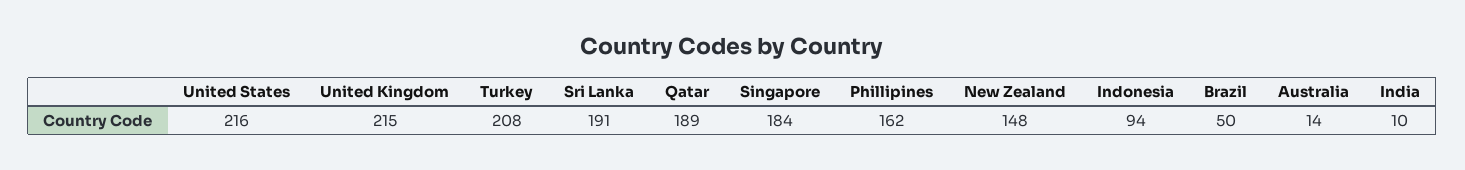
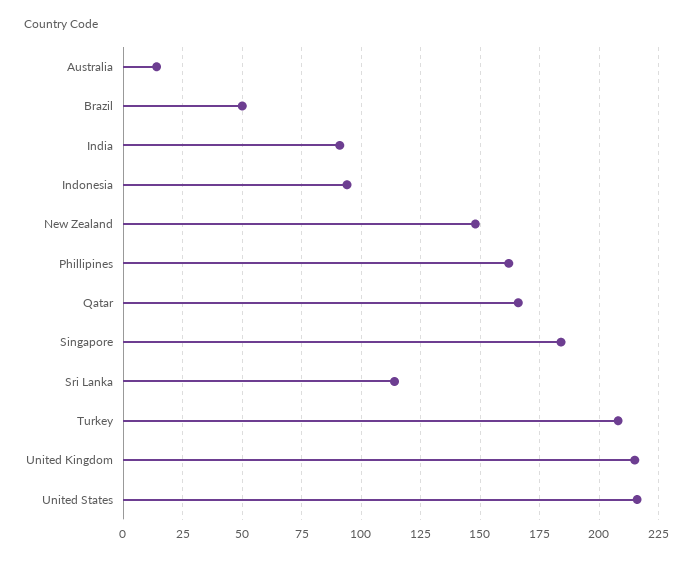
  {
    "United States": 216,
    "United Kingdom": 215,
    "Turkey": 208,
-   "Sri Lanka": 191,
+   "Sri Lanka": 115,
-   "Qatar": 189,
+   "Qatar": 165,
    "Singapore": 184,
    "Phillipines": 162,
    "New Zealand": 148,
    "Indonesia": 94,
    "Brazil": 50,
    "Australia": 14,
-   "India": 10
+   "India": 90
  }

